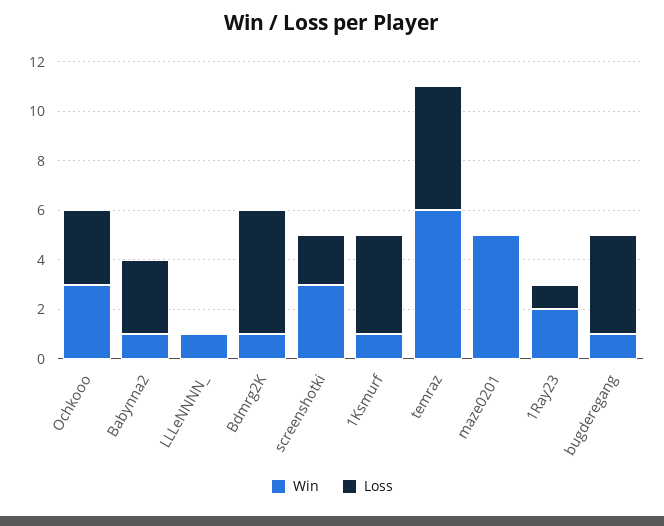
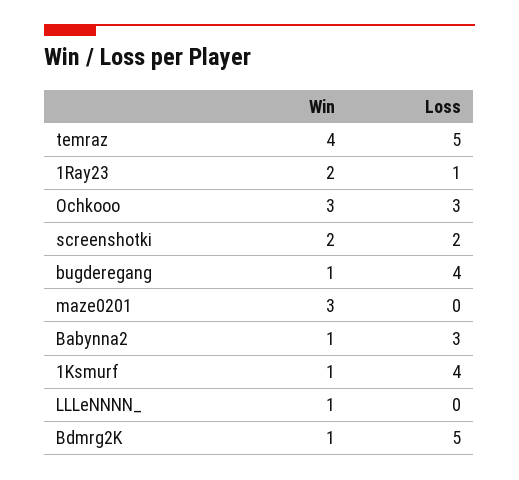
  {
    "Win": {
      "Ochkooo": 3,
      "Babynna2": 1,
      "LLLeNNNN_": 1,
      "Bdmrg2K": 1,
-     "screenshotki": 3,
+     "screenshotki": 2,
      "1Ksmurf": 1,
-     "temraz": 6,
+     "temraz": 4,
-     "maze0201": 5,
+     "maze0201": 3,
      "1Ray23": 2,
      "bugderegang": 1
    },
    "Loss": {
      "Ochkooo": 3,
      "Babynna2": 3,
      "LLLeNNNN_": 0,
      "Bdmrg2K": 5,
      "screenshotki": 2,
      "1Ksmurf": 4,
      "temraz": 5,
      "maze0201": 0,
      "1Ray23": 1,
      "bugderegang": 4
    }
  }

